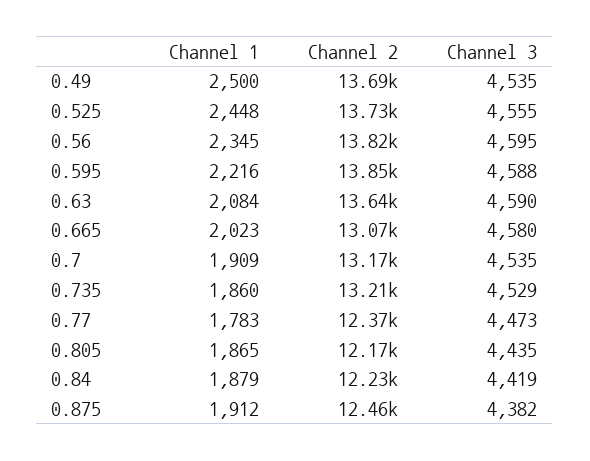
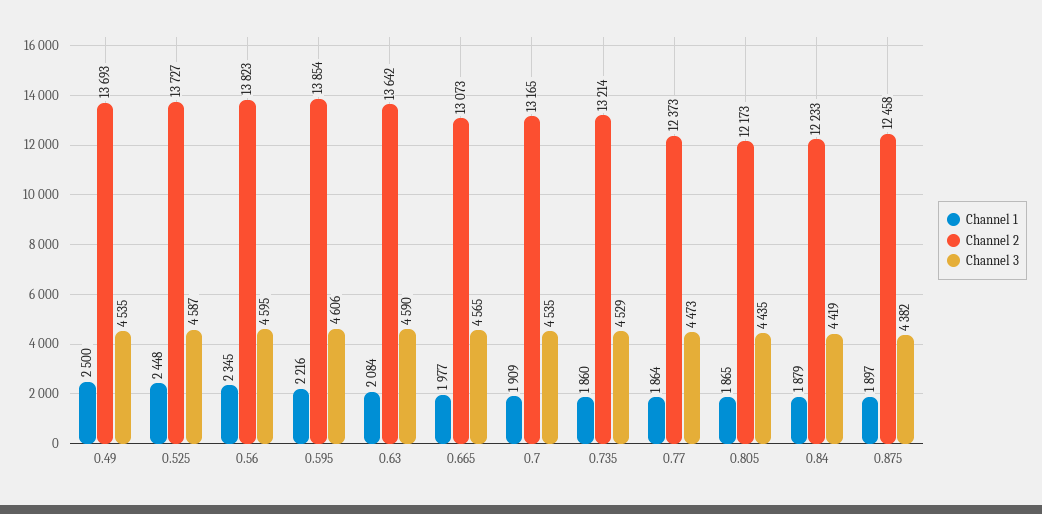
  {
    "Channel 1": {
      "0.49": 2500,
      "0.525": 2448,
      "0.56": 2345,
      "0.595": 2216,
      "0.63": 2084,
-     "0.665": 2023,
+     "0.665": 1977,
      "0.7": 1909,
      "0.735": 1860,
-     "0.77": 1783,
+     "0.77": 1864,
      "0.805": 1865,
      "0.84": 1879,
-     "0.875": 1912
+     "0.875": 1897
    },
    "Channel 2": {
      "0.49": 13693,
      "0.525": 13727,
      "0.56": 13823,
      "0.595": 13854,
      "0.63": 13642,
      "0.665": 13073,
      "0.7": 13165,
      "0.735": 13214,
      "0.77": 12373,
      "0.805": 12173,
      "0.84": 12233,
      "0.875": 12458
    },
    "Channel 3": {
      "0.49": 4535,
-     "0.525": 4555,
+     "0.525": 4587,
      "0.56": 4595,
-     "0.595": 4588,
+     "0.595": 4606,
      "0.63": 4590,
-     "0.665": 4580,
+     "0.665": 4565,
      "0.7": 4535,
      "0.735": 4529,
      "0.77": 4473,
      "0.805": 4435,
      "0.84": 4419,
      "0.875": 4382
    }
  }

